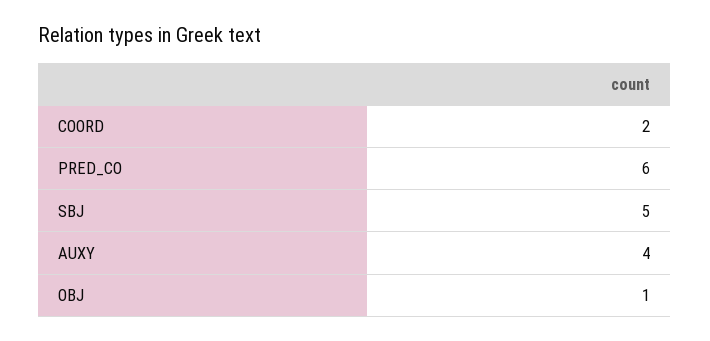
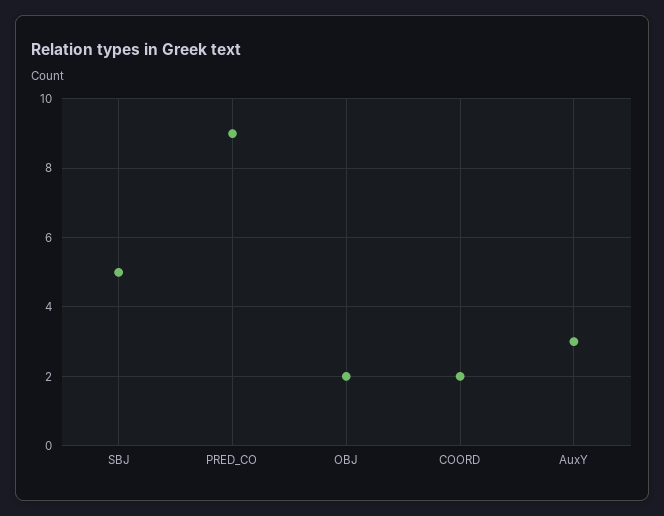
  {
    "COORD": 2,
-   "PRED_CO": 6,
+   "PRED_CO": 9,
    "SBJ": 5,
-   "AUXY": 4,
+   "AUXY": 3,
-   "OBJ": 1
+   "OBJ": 2
  }

